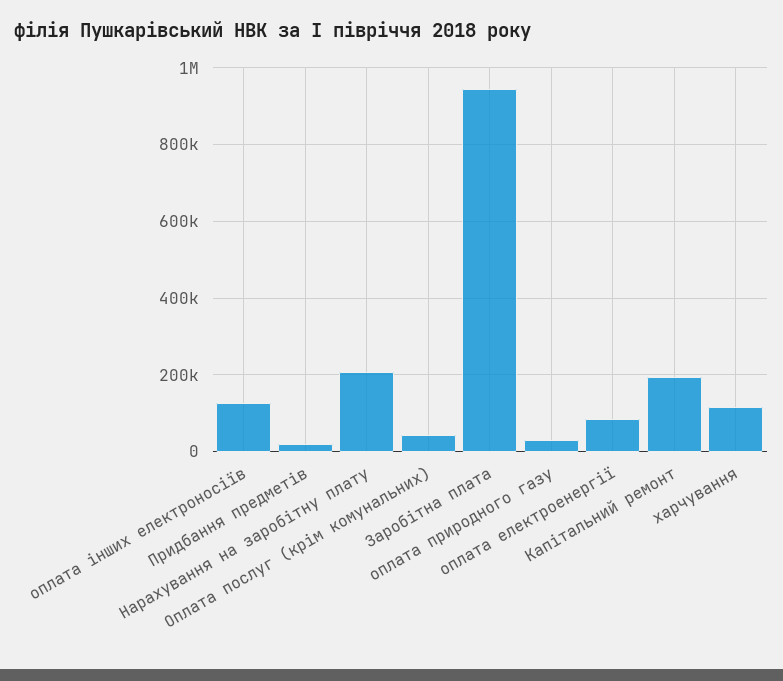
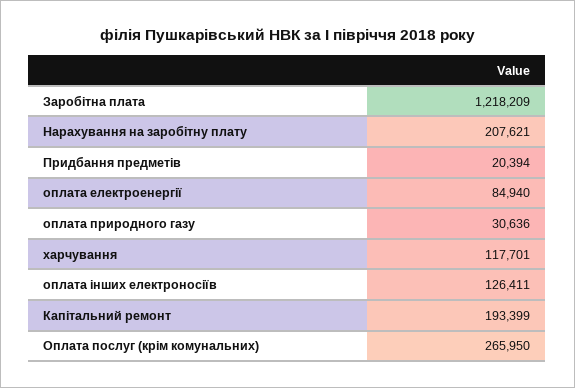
  {
    "оплата інших електроносіїв": 126411,
    "Придбання предметів": 20394,
    "Нарахування на заробітну плату": 207621,
-   "Оплата послуг (крім комунальних)": 40000,
+   "Оплата послуг (крім комунальних)": 265950,
-   "Заробітна плата": 940000,
+   "Заробітна плата": 1218209,
    "оплата природного газу": 30636,
    "оплата електроенергії": 84940,
    "Капітальний ремонт": 193399,
    "харчування": 117701
  }

